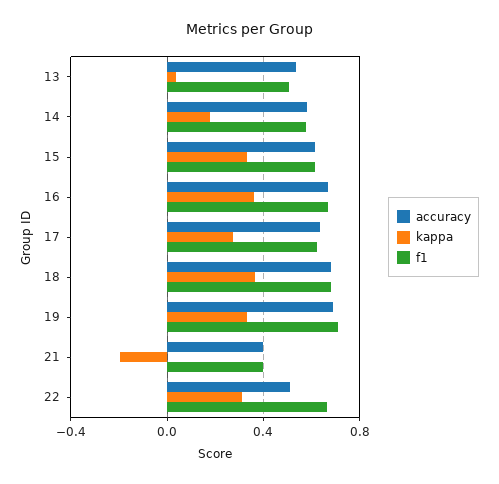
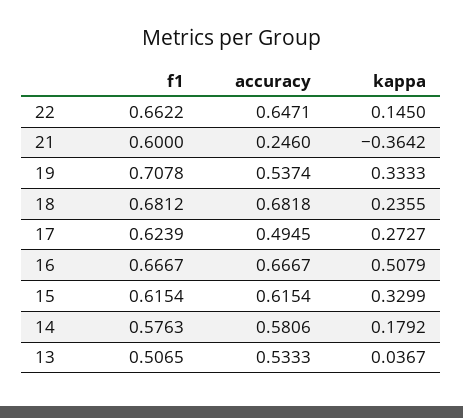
  {
    "accuracy": {
      "13": 0.5333,
      "14": 0.5806,
      "15": 0.6154,
      "16": 0.6667,
-     "17": 0.65,
+     "17": 0.4945,
      "18": 0.6818,
-     "19": 0.7,
+     "19": 0.5374,
-     "21": 0.4,
+     "21": 0.246,
-     "22": 0.5
+     "22": 0.6471
    },
    "kappa": {
      "13": 0.0367,
      "14": 0.1792,
      "15": 0.3299,
-     "16": 0.35,
+     "16": 0.5079,
      "17": 0.2727,
-     "18": 0.35,
+     "18": 0.2355,
      "19": 0.3333,
-     "21": -0.2,
+     "21": -0.3642,
-     "22": 0.3
+     "22": 0.145
    },
    "f1": {
      "13": 0.5065,
      "14": 0.5763,
      "15": 0.6154,
      "16": 0.6667,
      "17": 0.6239,
      "18": 0.6812,
      "19": 0.7078,
-     "21": 0.4,
+     "21": 0.6,
      "22": 0.6622
    }
  }

